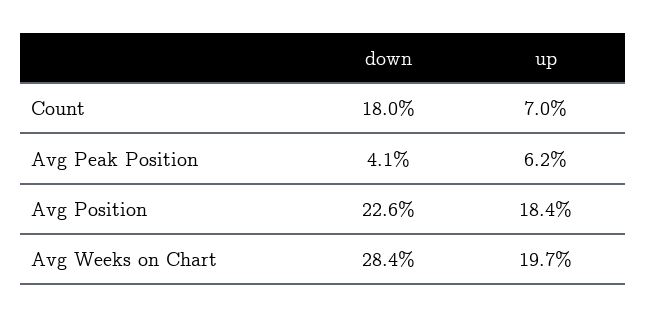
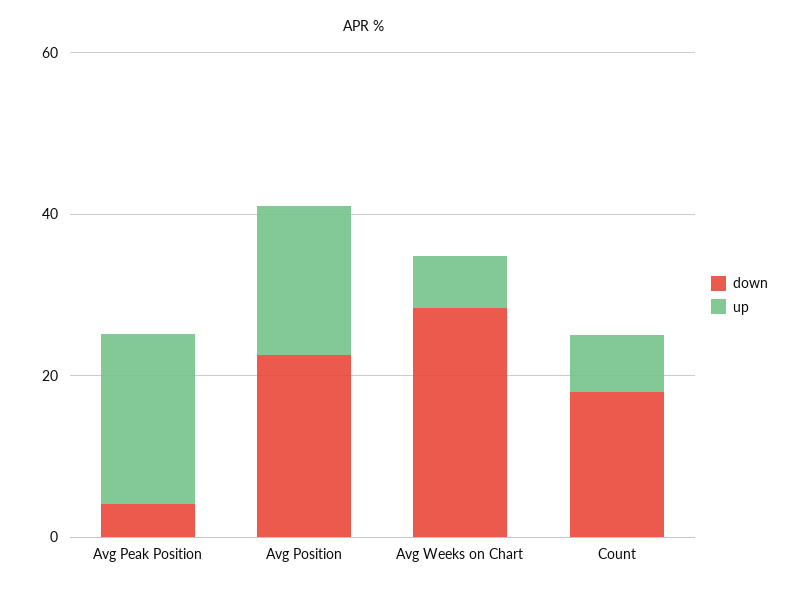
  {
    "down": {
      "Count": 18,
      "Avg Peak Position": 4.1,
      "Avg Position": 22.6,
      "Avg Weeks on Chart": 28.4
    },
    "up": {
      "Count": 7,
-     "Avg Peak Position": 6.2,
+     "Avg Peak Position": 20,
      "Avg Position": 18.4,
-     "Avg Weeks on Chart": 19.7
+     "Avg Weeks on Chart": 5
    }
  }

